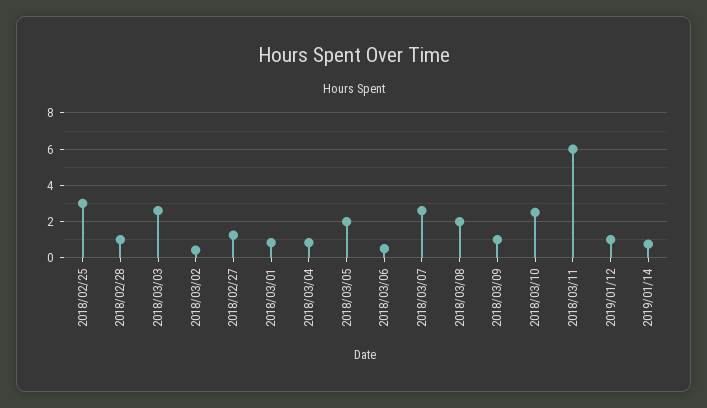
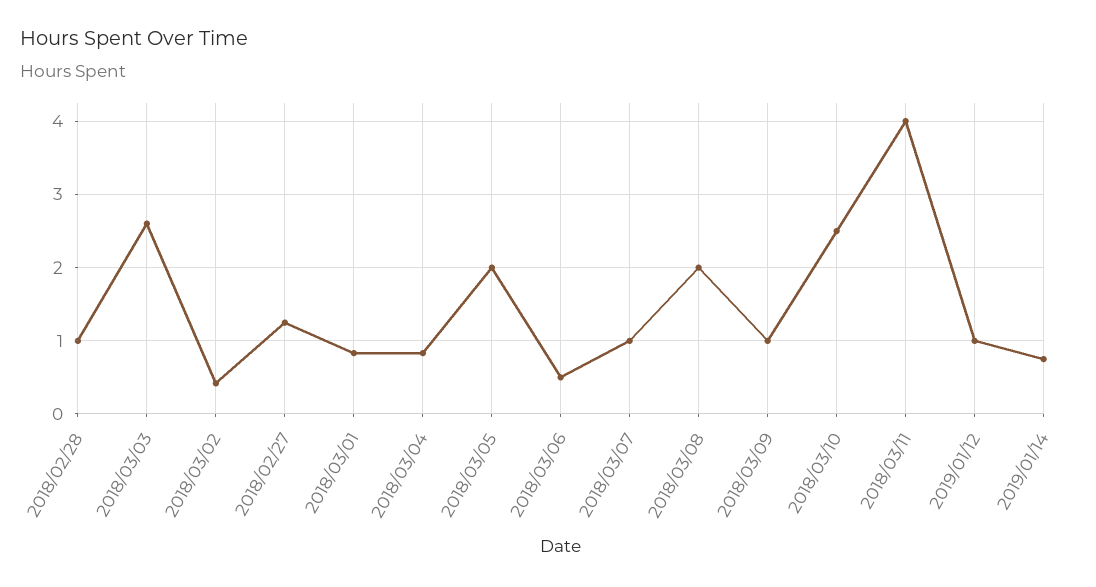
  {
-   "2018/02/25": 3,
    "2018/02/28": 1,
    "2018/03/03": 2.6,
    "2018/03/02": 0.4,
    "2018/02/27": 1.3,
    "2018/03/01": 0.8,
    "2018/03/04": 0.8,
    "2018/03/05": 2,
    "2018/03/06": 0.5,
-   "2018/03/07": 2.5,
+   "2018/03/07": 1,
    "2018/03/08": 2,
    "2018/03/09": 1,
    "2018/03/10": 2.5,
-   "2018/03/11": 6,
+   "2018/03/11": 4,
    "2019/01/12": 1,
    "2019/01/14": 0.8
  }

